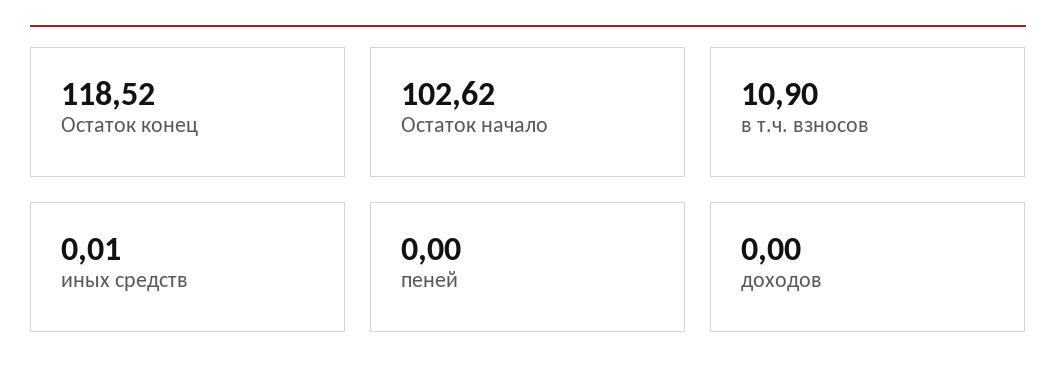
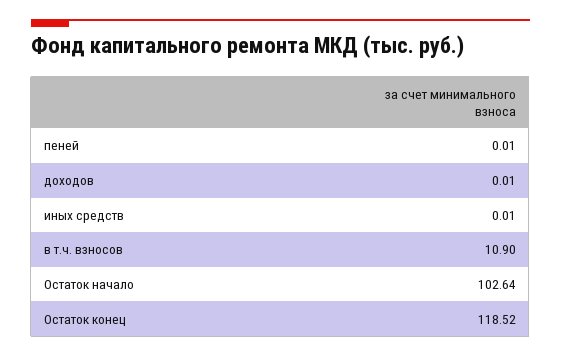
  {
    "Остаток конец": 118.52,
-   "Остаток начало": 102.62,
+   "Остаток начало": 102.64,
    "в т.ч. взносов": 10.9,
    "иных средств": 0.01,
-   "пеней": 0,
+   "пеней": 0.01,
-   "доходов": 0
+   "доходов": 0.01
  }

